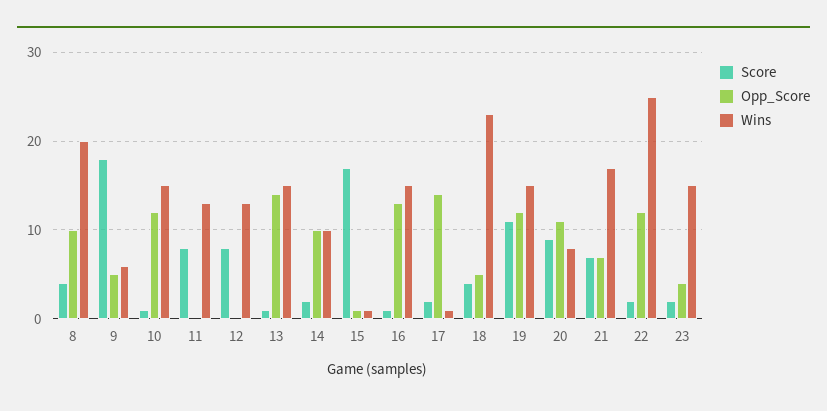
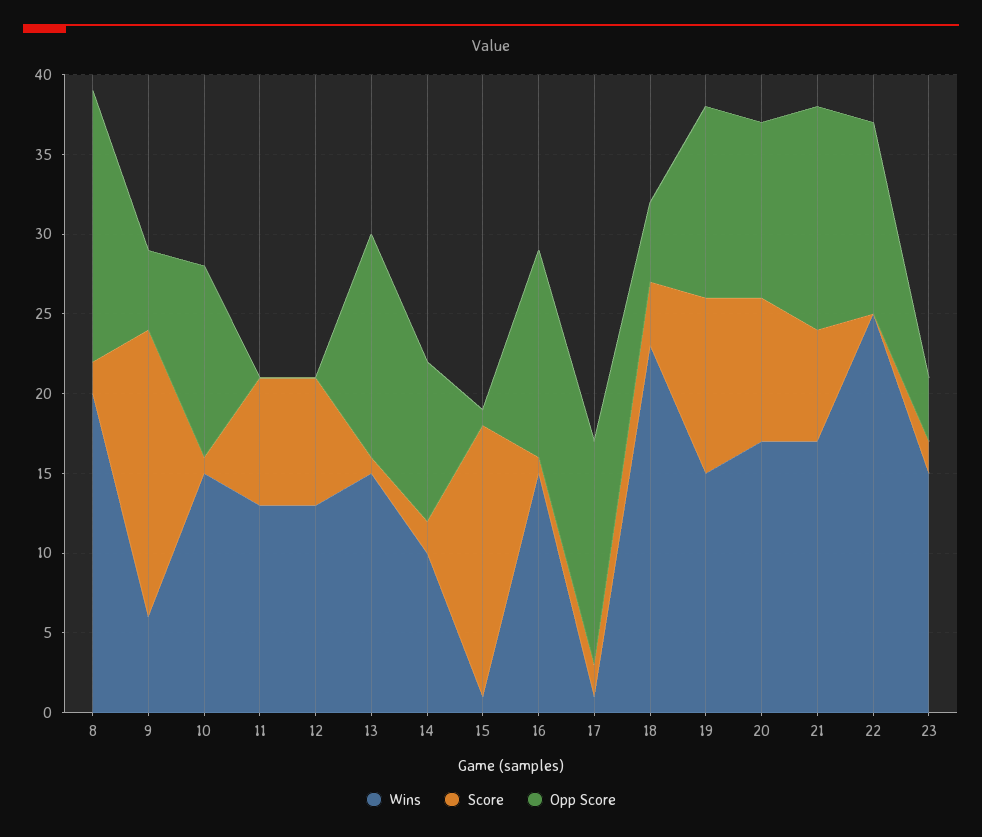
  {
    "Score": {
-     "8": 4,
+     "8": 2,
      "9": 18,
      "10": 1,
      "11": 8,
      "12": 8,
      "13": 1,
      "14": 2,
      "15": 17,
      "16": 1,
      "17": 2,
      "18": 4,
      "19": 11,
      "20": 9,
      "21": 7,
-     "22": 2,
+     "22": 0,
      "23": 2
    },
    "Opp_Score": {
-     "8": 10,
+     "8": 17,
      "9": 5,
      "10": 12,
      "11": 0,
      "12": 0,
      "13": 14,
      "14": 10,
      "15": 1,
      "16": 13,
      "17": 14,
      "18": 5,
      "19": 12,
      "20": 11,
-     "21": 7,
+     "21": 14,
      "22": 12,
      "23": 4
    },
    "Wins": {
      "8": 20,
      "9": 6,
      "10": 15,
      "11": 13,
      "12": 13,
      "13": 15,
      "14": 10,
      "15": 1,
      "16": 15,
      "17": 1,
      "18": 23,
      "19": 15,
-     "20": 8,
+     "20": 17,
      "21": 17,
      "22": 25,
      "23": 15
    }
  }

